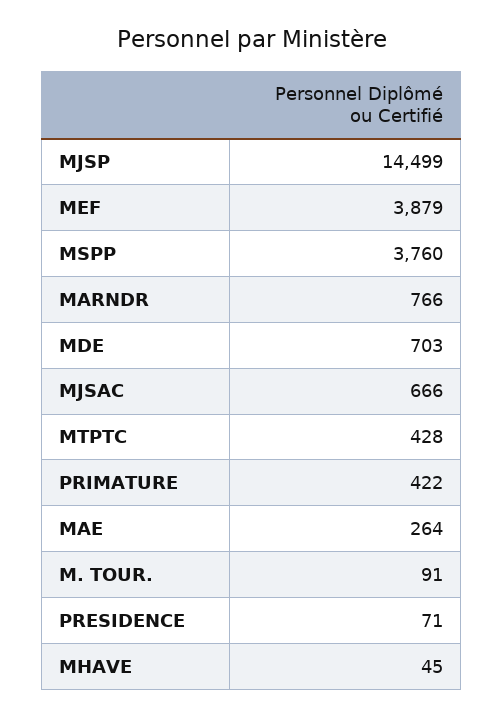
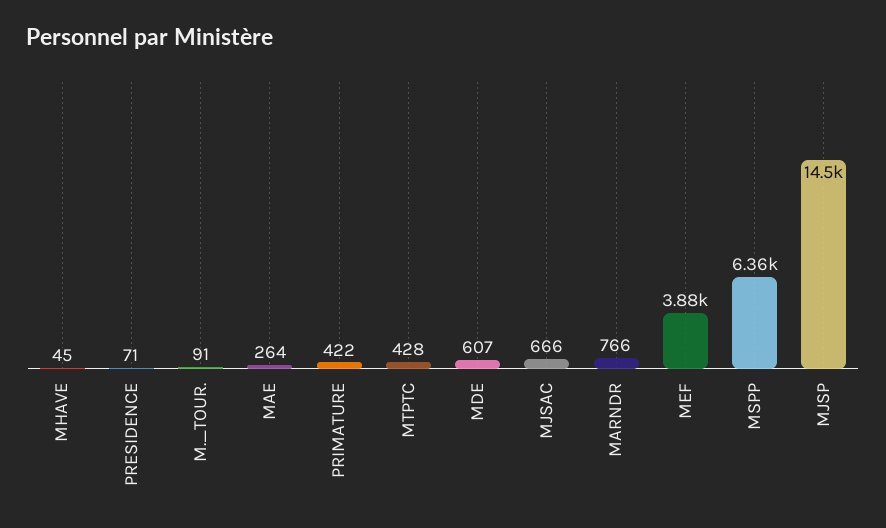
  {
    "MJSP": 14499,
    "MEF": 3879,
-   "MSPP": 3760,
+   "MSPP": 6360,
    "MARNDR": 766,
-   "MDE": 703,
+   "MDE": 607,
    "MJSAC": 666,
    "MTPTC": 428,
    "PRIMATURE": 422,
    "MAE": 264,
    "M. TOUR.": 91,
    "PRESIDENCE": 71,
    "MHAVE": 45
  }

